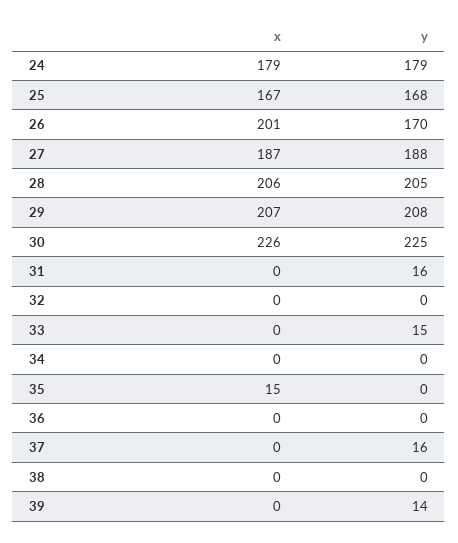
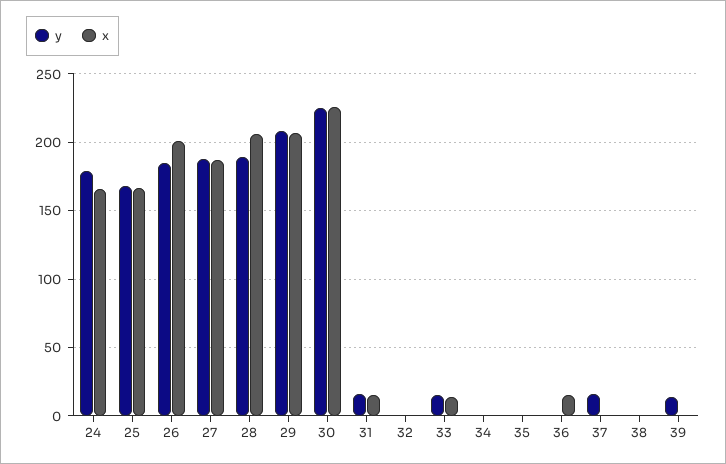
  {
    "x": {
-     "24": 179,
+     "24": 165,
      "25": 167,
      "26": 201,
      "27": 187,
      "28": 206,
      "29": 207,
      "30": 226,
-     "31": 0,
+     "31": 15,
      "32": 0,
-     "33": 0,
+     "33": 15,
      "34": 0,
-     "35": 15,
+     "35": 0,
-     "36": 0,
+     "36": 15,
      "37": 0,
      "38": 0,
      "39": 0
    },
    "y": {
      "24": 179,
      "25": 168,
-     "26": 170,
+     "26": 185,
      "27": 188,
-     "28": 205,
+     "28": 190,
      "29": 208,
      "30": 225,
      "31": 16,
      "32": 0,
      "33": 15,
      "34": 0,
      "35": 0,
      "36": 0,
      "37": 16,
      "38": 0,
      "39": 14
    }
  }

